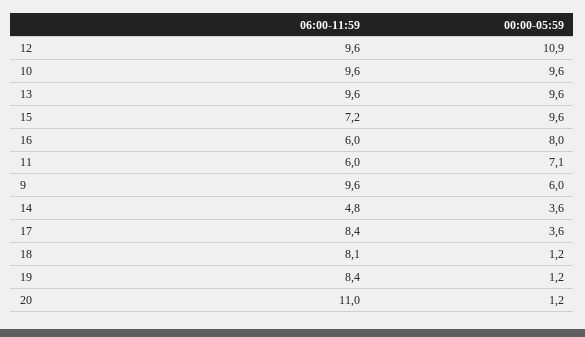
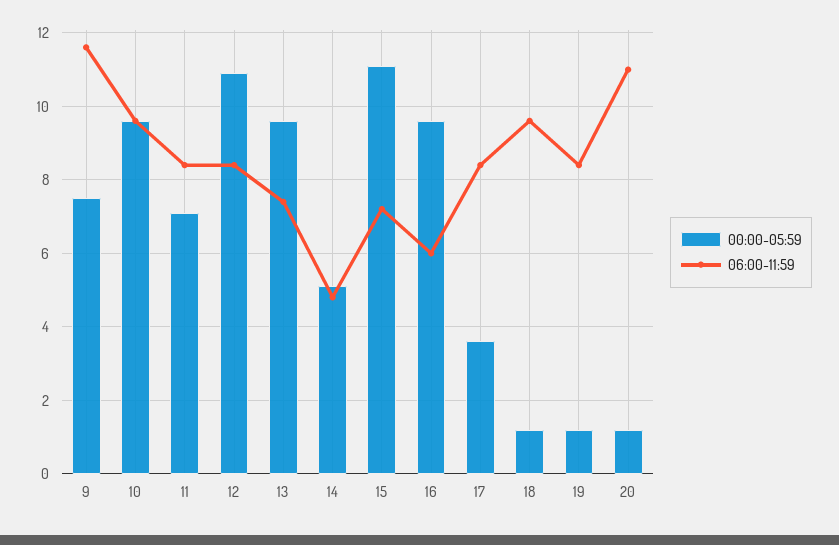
  {
    "06:00-11:59": {
-     "12": 9.6,
+     "12": 8.5,
      "10": 9.6,
-     "13": 9.6,
+     "13": 7.5,
      "15": 7.2,
      "16": 6,
-     "11": 6,
+     "11": 8.5,
-     "9": 9.6,
+     "9": 11.5,
      "14": 4.8,
      "17": 8.4,
-     "18": 8.1,
+     "18": 9.5,
      "19": 8.4,
      "20": 11
    },
    "00:00-05:59": {
      "12": 10.9,
      "10": 9.6,
      "13": 9.6,
-     "15": 9.6,
+     "15": 11,
-     "16": 8,
+     "16": 9.5,
      "11": 7.1,
-     "9": 6,
+     "9": 7.5,
-     "14": 3.6,
+     "14": 5,
      "17": 3.6,
      "18": 1.2,
      "19": 1.2,
      "20": 1.2
    }
  }

